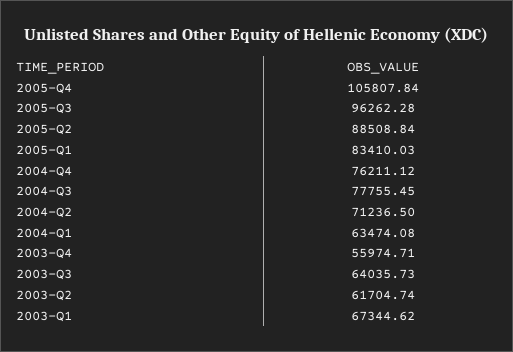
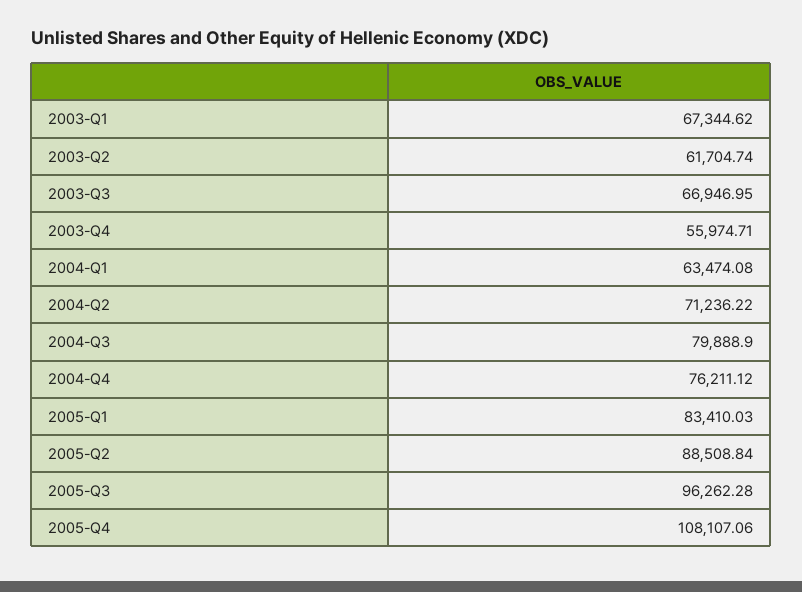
  {
-   "2005-Q4": 105807.84,
+   "2005-Q4": 108107.06,
    "2005-Q3": 96262.28,
    "2005-Q2": 88508.84,
    "2005-Q1": 83410.03,
    "2004-Q4": 76211.12,
-   "2004-Q3": 77755.45,
+   "2004-Q3": 79888.9,
-   "2004-Q2": 71236.5,
+   "2004-Q2": 71236.22,
    "2004-Q1": 63474.08,
    "2003-Q4": 55974.71,
-   "2003-Q3": 64035.73,
+   "2003-Q3": 66946.95,
    "2003-Q2": 61704.74,
    "2003-Q1": 67344.62
  }

